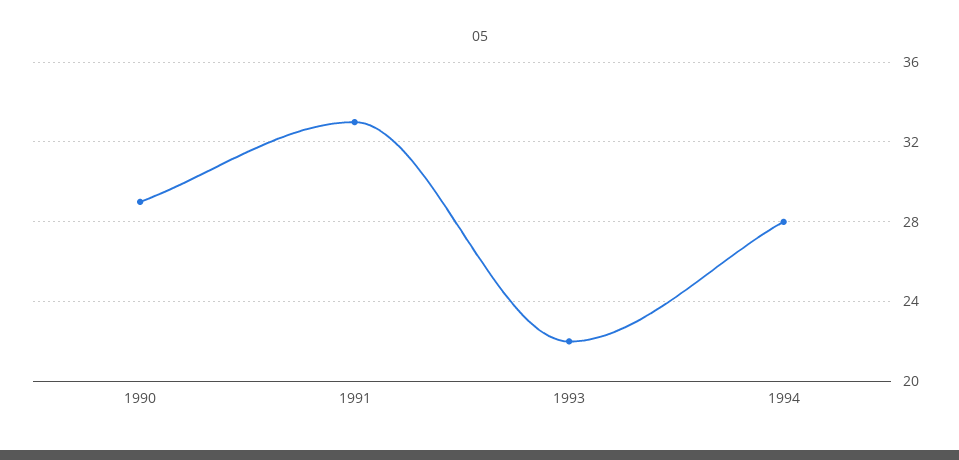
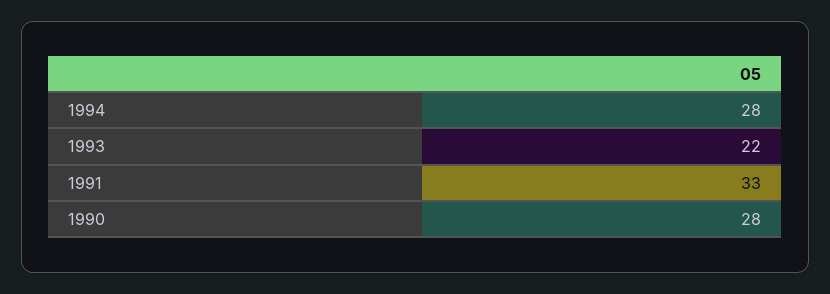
  {
-   "1990": 29,
+   "1990": 28,
    "1991": 33,
    "1993": 22,
    "1994": 28
  }

